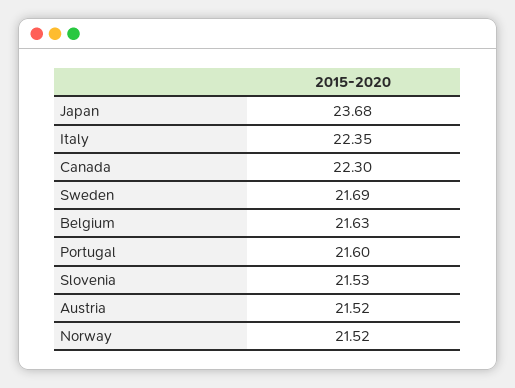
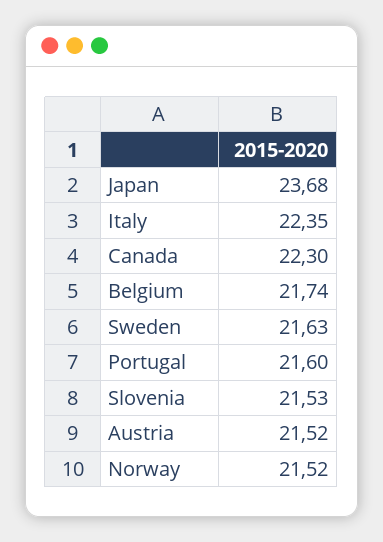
  {
    "Japan": 23.68,
    "Italy": 22.35,
    "Canada": 22.3,
-   "Sweden": 21.69,
+   "Sweden": 21.63,
-   "Belgium": 21.63,
+   "Belgium": 21.74,
    "Portugal": 21.6,
    "Slovenia": 21.53,
    "Austria": 21.52,
    "Norway": 21.52
  }

